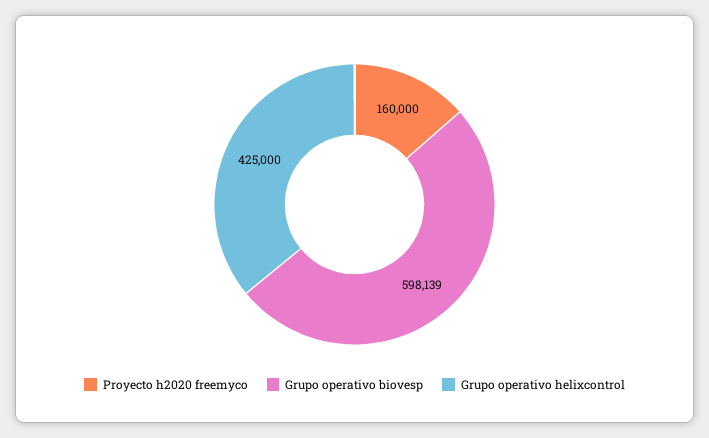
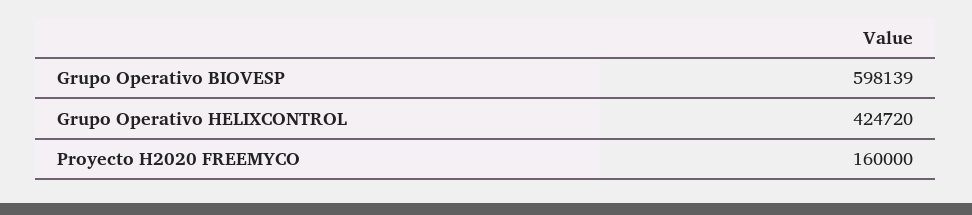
  {
    "Proyecto h2020 freemyco": 160000,
    "Grupo operativo biovesp": 598139,
-   "Grupo operativo helixcontrol": 425000
+   "Grupo operativo helixcontrol": 424720
  }

